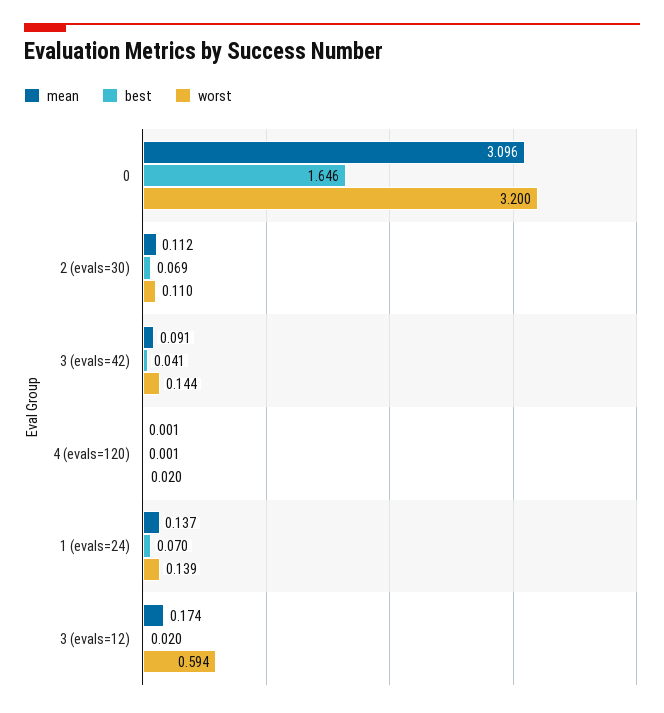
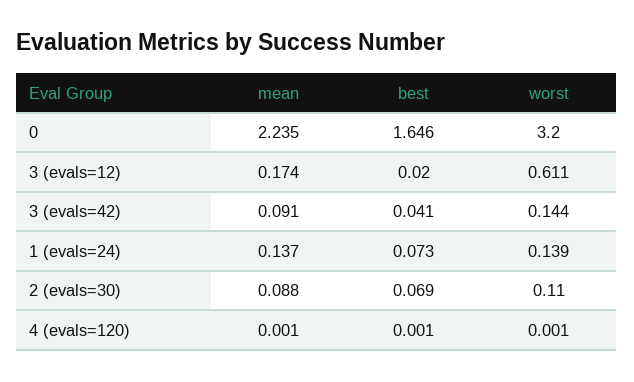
  {
    "mean": {
-     "0": 3.096,
+     "0": 2.235,
-     "2 (evals=30)": 0.112,
+     "2 (evals=30)": 0.088,
      "3 (evals=42)": 0.091,
      "4 (evals=120)": 0.001,
      "1 (evals=24)": 0.137,
      "3 (evals=12)": 0.174
    },
    "best": {
      "0": 1.646,
      "2 (evals=30)": 0.069,
      "3 (evals=42)": 0.041,
      "4 (evals=120)": 0.001,
-     "1 (evals=24)": 0.07,
+     "1 (evals=24)": 0.073,
      "3 (evals=12)": 0.02
    },
    "worst": {
      "0": 3.2,
      "2 (evals=30)": 0.11,
      "3 (evals=42)": 0.144,
-     "4 (evals=120)": 0.02,
+     "4 (evals=120)": 0.001,
      "1 (evals=24)": 0.139,
-     "3 (evals=12)": 0.594
+     "3 (evals=12)": 0.611
    }
  }

